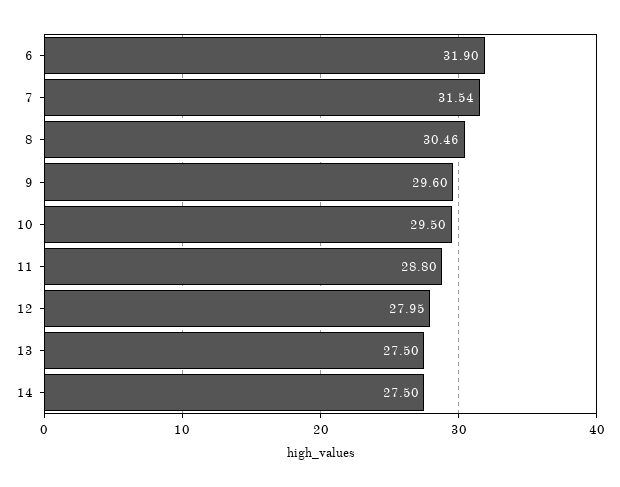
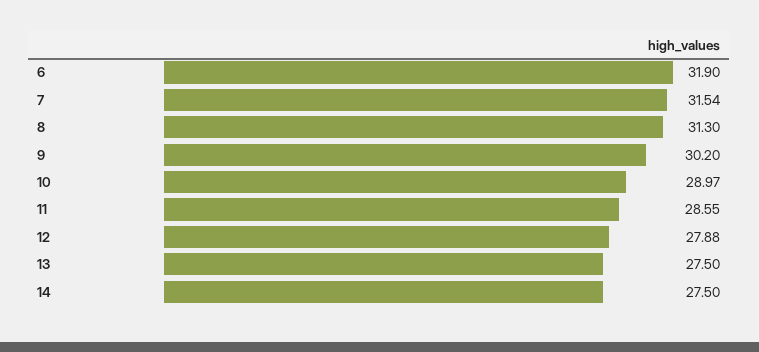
  {
    "6": 31.9,
    "7": 31.54,
-   "8": 30.46,
+   "8": 31.3,
-   "9": 29.6,
+   "9": 30.2,
-   "10": 29.5,
+   "10": 28.97,
-   "11": 28.8,
+   "11": 28.55,
-   "12": 27.95,
+   "12": 27.88,
    "13": 27.5,
    "14": 27.5
  }

